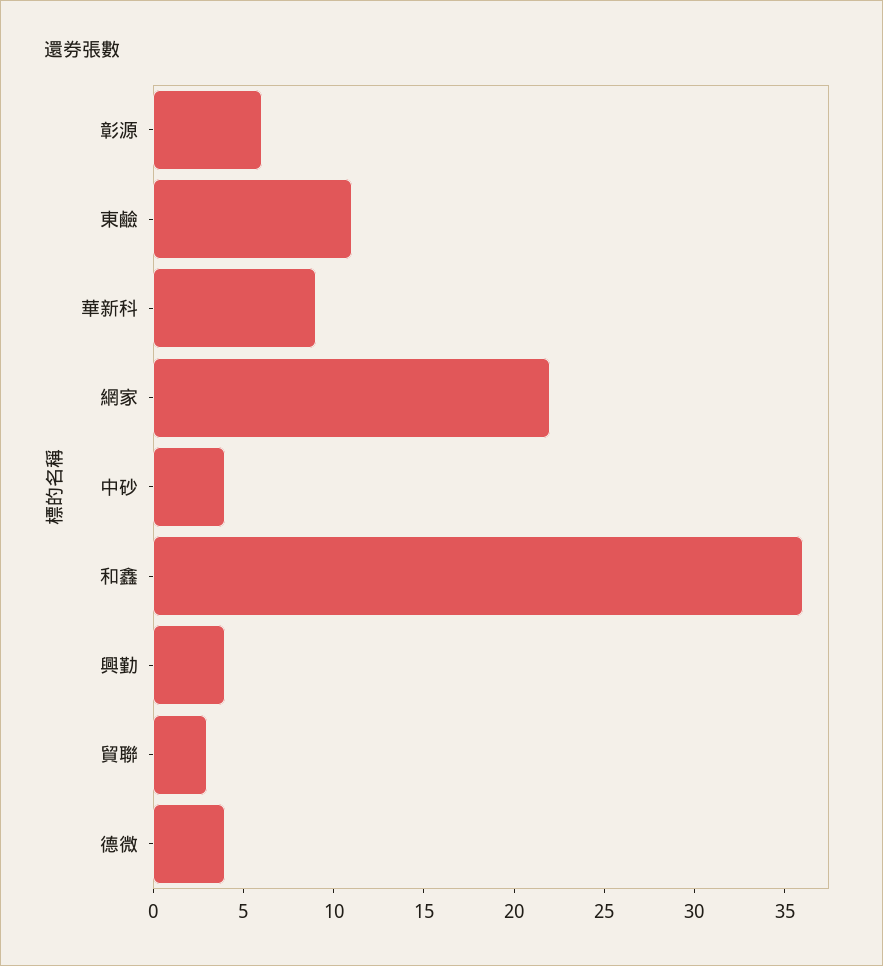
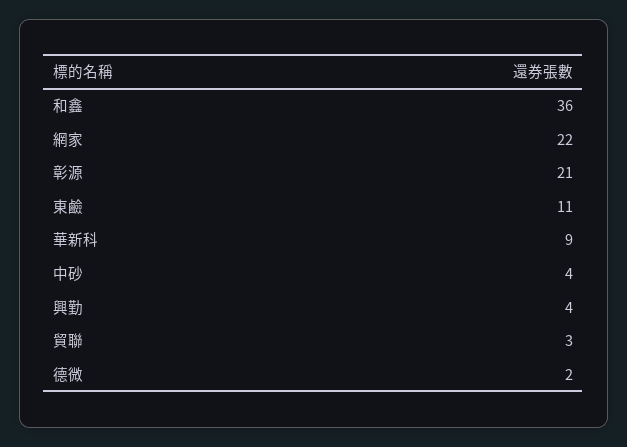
  {
-   "彰源": 6,
+   "彰源": 21,
    "東鹼": 11,
    "華新科": 9,
    "網家": 22,
    "中砂": 4,
    "和鑫": 36,
    "興勤": 4,
    "貿聯": 3,
-   "德微": 4
+   "德微": 2
  }

